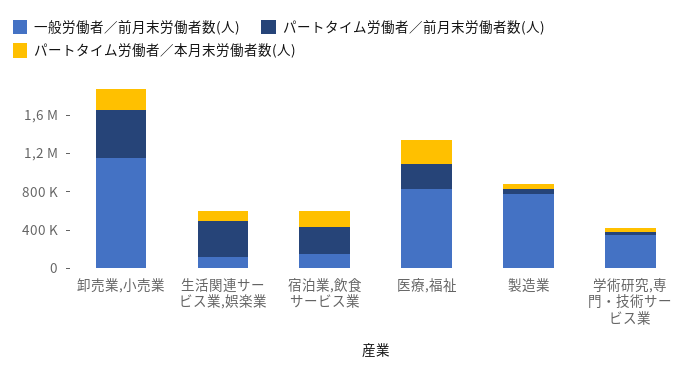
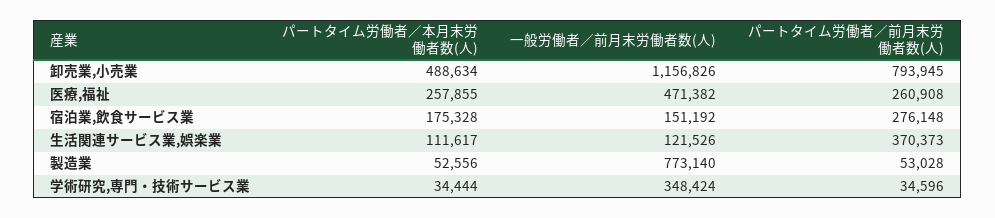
  {
    "一般労働者／前月末労働者数(人)": {
      "卸売業,小売業": 1156826,
      "生活関連サービス業,娯楽業": 121526,
      "宿泊業,飲食サービス業": 151192,
-     "医療,福祉": 800000,
+     "医療,福祉": 471382,
      "製造業": 773140,
      "学術研究,専門・技術サービス業": 348424
    },
    "パートタイム労働者／前月末労働者数(人)": {
-     "卸売業,小売業": 500000,
+     "卸売業,小売業": 793945,
      "生活関連サービス業,娯楽業": 370373,
      "宿泊業,飲食サービス業": 276148,
      "医療,福祉": 260908,
      "製造業": 53028,
      "学術研究,専門・技術サービス業": 34596
    },
    "パートタイム労働者／本月末労働者数(人)": {
-     "卸売業,小売業": 200000,
+     "卸売業,小売業": 488634,
      "生活関連サービス業,娯楽業": 111617,
      "宿泊業,飲食サービス業": 175328,
      "医療,福祉": 257855,
      "製造業": 52556,
      "学術研究,専門・技術サービス業": 34444
    }
  }

